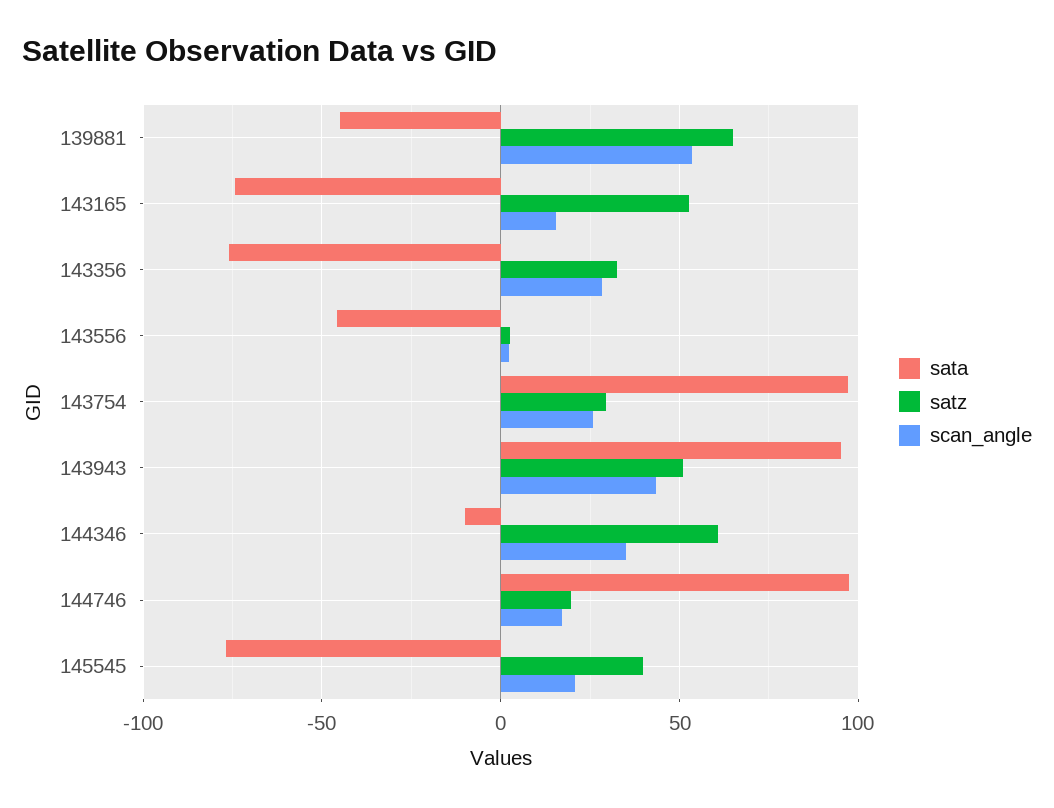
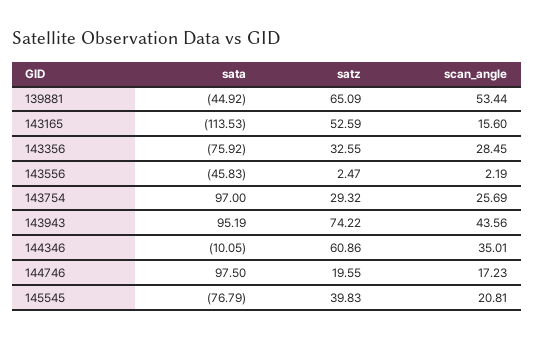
  {
    "sata": {
      "139881": -44.92,
-     "143165": -75,
+     "143165": -113.53,
      "143356": -75.92,
      "143556": -45.83,
      "143754": 97,
      "143943": 95.19,
      "144346": -10.05,
      "144746": 97.5,
      "145545": -76.79
    },
    "satz": {
      "139881": 65.09,
      "143165": 52.59,
      "143356": 32.55,
      "143556": 2.47,
      "143754": 29.32,
-     "143943": 50,
+     "143943": 74.22,
      "144346": 60.86,
      "144746": 19.55,
      "145545": 39.83
    },
    "scan_angle": {
      "139881": 53.44,
      "143165": 15.6,
      "143356": 28.45,
      "143556": 2.19,
      "143754": 25.69,
      "143943": 43.56,
      "144346": 35.01,
      "144746": 17.23,
      "145545": 20.81
    }
  }

